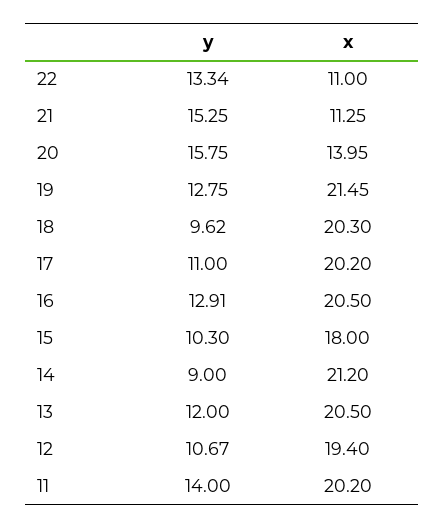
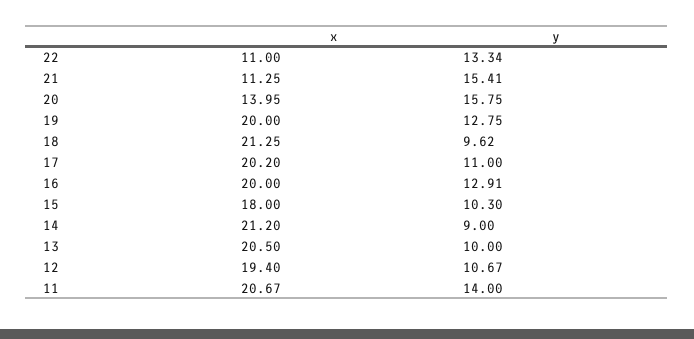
  {
    "y": {
      "22": 13.34,
-     "21": 15.25,
+     "21": 15.41,
      "20": 15.75,
      "19": 12.75,
      "18": 9.62,
      "17": 11,
      "16": 12.91,
      "15": 10.3,
      "14": 9,
-     "13": 12,
+     "13": 10,
      "12": 10.67,
      "11": 14
    },
    "x": {
      "22": 11,
      "21": 11.25,
      "20": 13.95,
-     "19": 21.45,
+     "19": 20,
-     "18": 20.3,
+     "18": 21.25,
      "17": 20.2,
-     "16": 20.5,
+     "16": 20,
      "15": 18,
      "14": 21.2,
      "13": 20.5,
      "12": 19.4,
-     "11": 20.2
+     "11": 20.67
    }
  }

